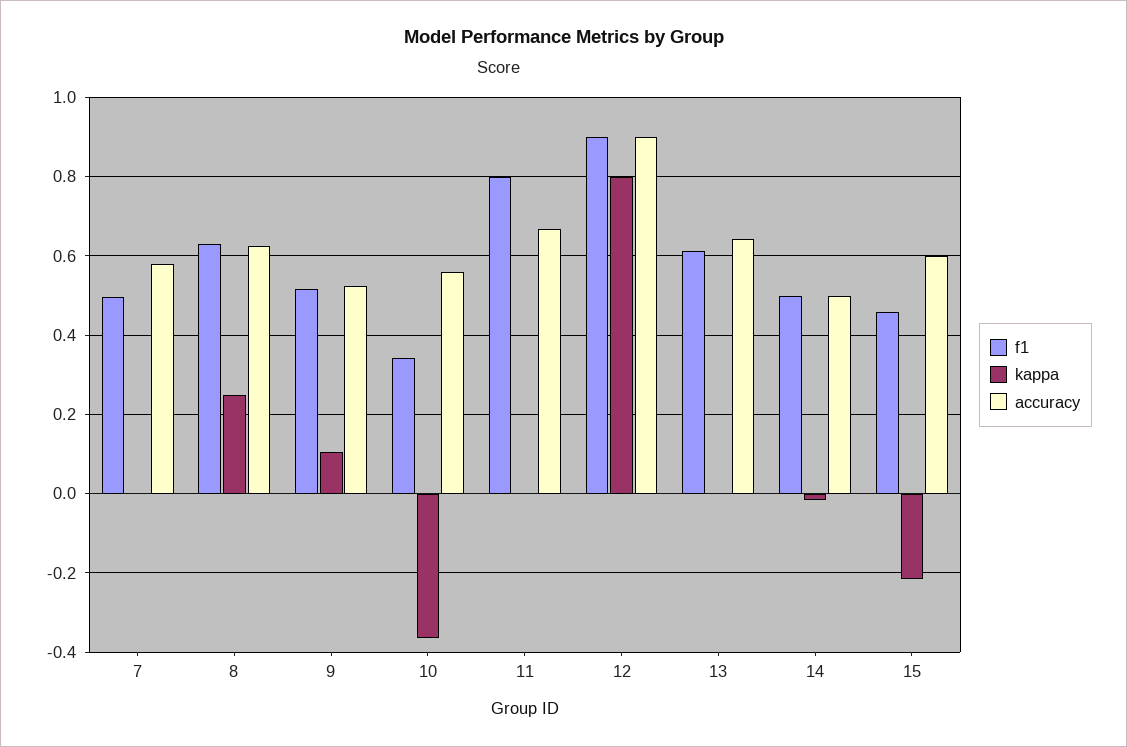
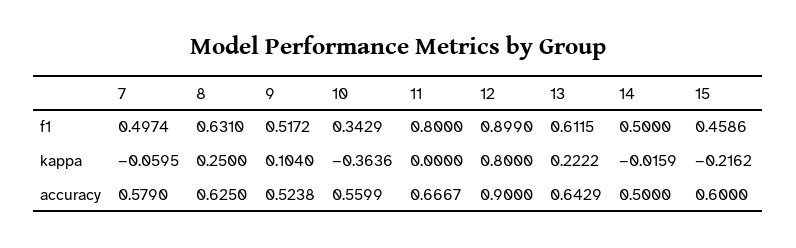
  {
    "f1": {
      "7": 0.4974,
      "8": 0.631,
      "9": 0.5172,
      "10": 0.3429,
      "11": 0.8,
      "12": 0.899,
      "13": 0.6115,
      "14": 0.5,
      "15": 0.4586
    },
    "kappa": {
-     "7": 0,
+     "7": -0.0595,
      "8": 0.25,
      "9": 0.104,
      "10": -0.3636,
      "11": 0,
      "12": 0.8,
-     "13": 0,
+     "13": 0.2222,
      "14": -0.0159,
      "15": -0.2162
    },
    "accuracy": {
      "7": 0.579,
      "8": 0.625,
      "9": 0.5238,
      "10": 0.5599,
      "11": 0.6667,
      "12": 0.9,
      "13": 0.6429,
      "14": 0.5,
      "15": 0.6
    }
  }

